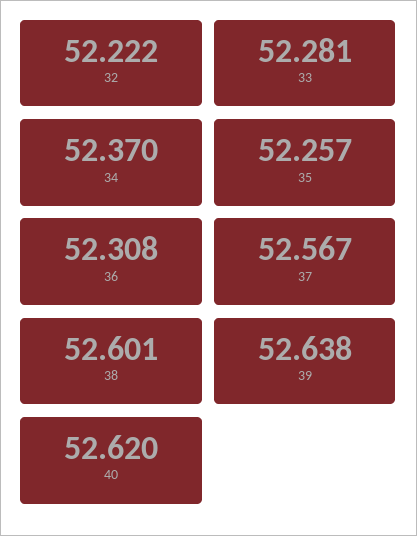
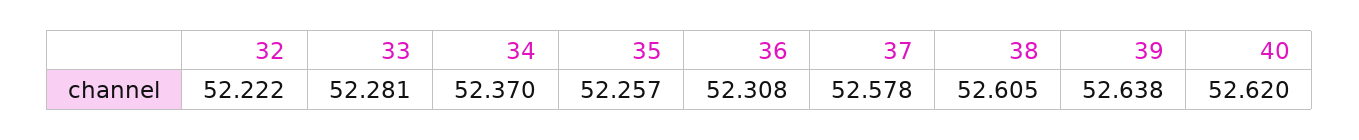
  {
    "32": 52.222,
    "33": 52.281,
    "34": 52.37,
    "35": 52.257,
    "36": 52.308,
-   "37": 52.567,
+   "37": 52.578,
-   "38": 52.601,
+   "38": 52.605,
    "39": 52.638,
    "40": 52.62
  }

